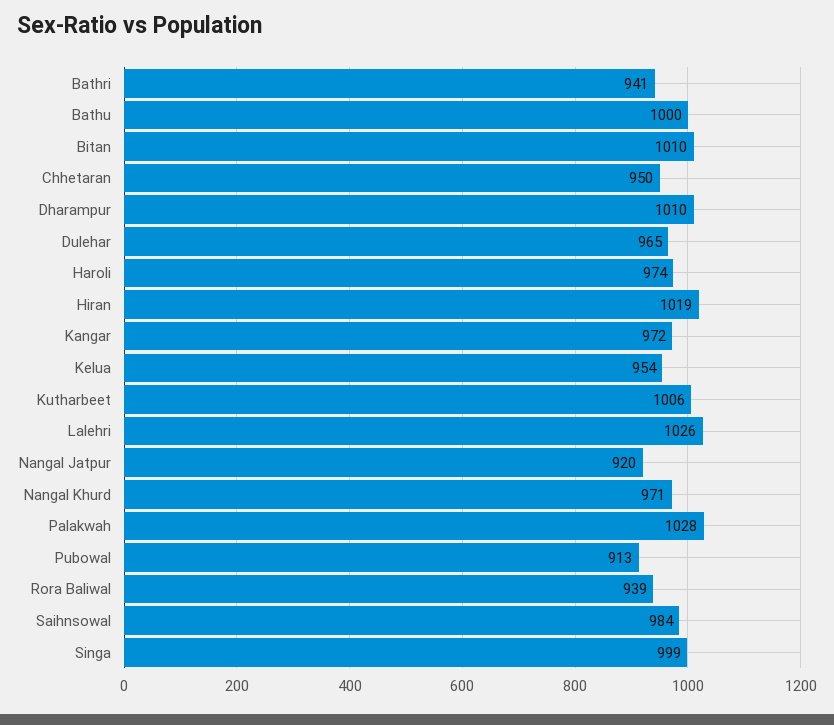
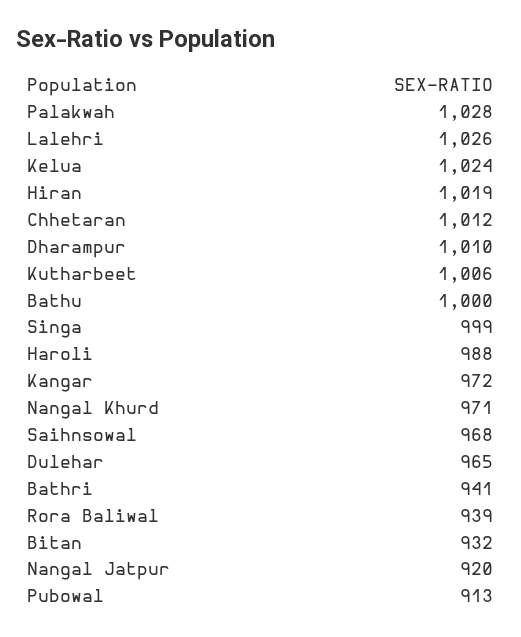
  {
    "Bathri": 941,
    "Bathu": 1000,
-   "Bitan": 1010,
+   "Bitan": 932,
-   "Chhetaran": 950,
+   "Chhetaran": 1012,
    "Dharampur": 1010,
    "Dulehar": 965,
-   "Haroli": 974,
+   "Haroli": 988,
    "Hiran": 1019,
    "Kangar": 972,
-   "Kelua": 954,
+   "Kelua": 1024,
    "Kutharbeet": 1006,
    "Lalehri": 1026,
    "Nangal Jatpur": 920,
    "Nangal Khurd": 971,
    "Palakwah": 1028,
    "Pubowal": 913,
    "Rora Baliwal": 939,
-   "Saihnsowal": 984,
+   "Saihnsowal": 968,
    "Singa": 999
  }

